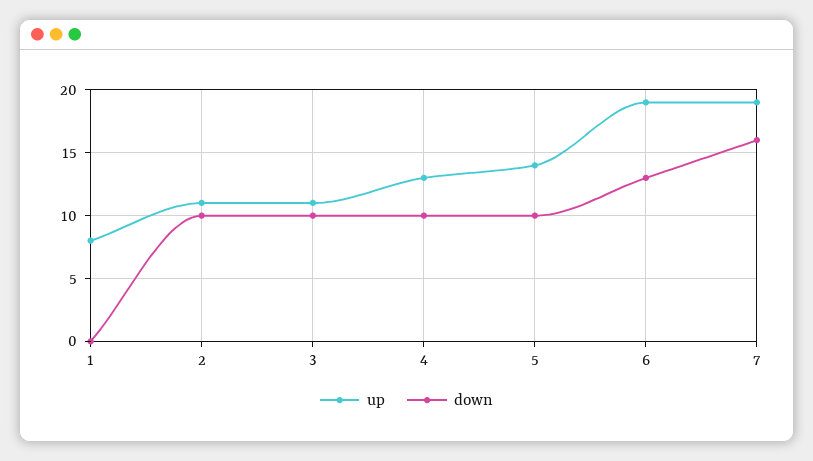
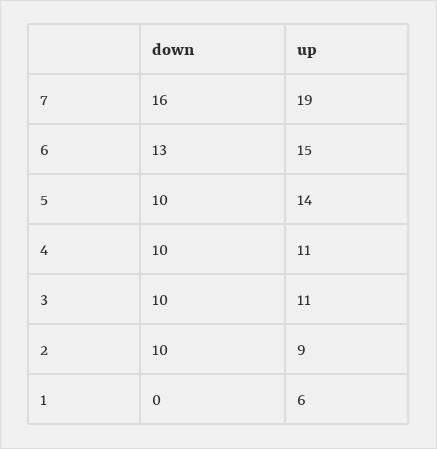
  {
    "up": {
-     "1": 8,
+     "1": 6,
-     "2": 11,
+     "2": 9,
      "3": 11,
-     "4": 13,
+     "4": 11,
      "5": 14,
-     "6": 19,
+     "6": 15,
      "7": 19
    },
    "down": {
      "1": 0,
      "2": 10,
      "3": 10,
      "4": 10,
      "5": 10,
      "6": 13,
      "7": 16
    }
  }

